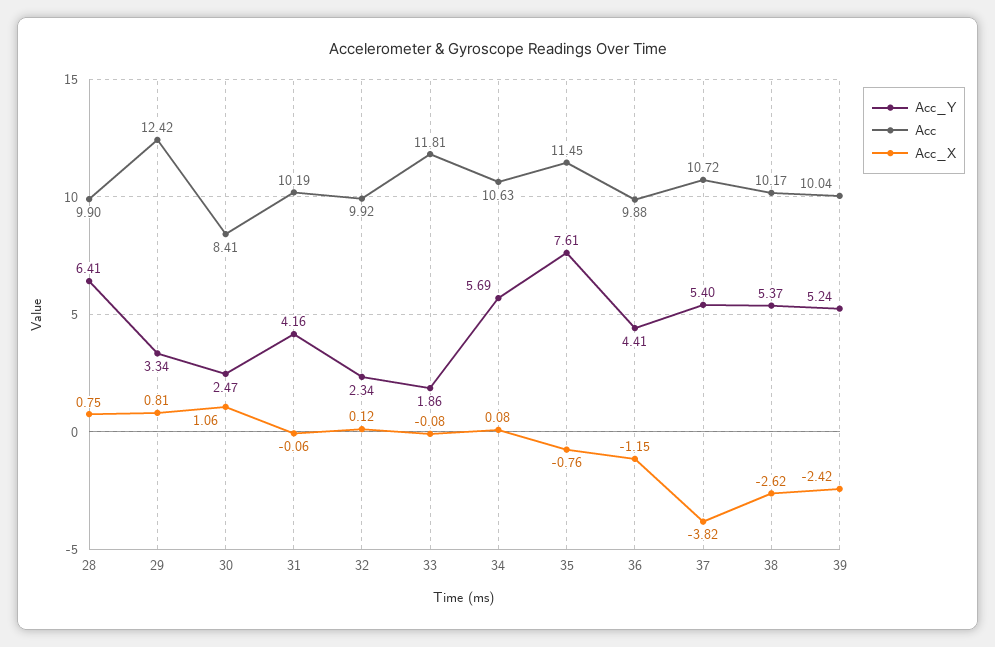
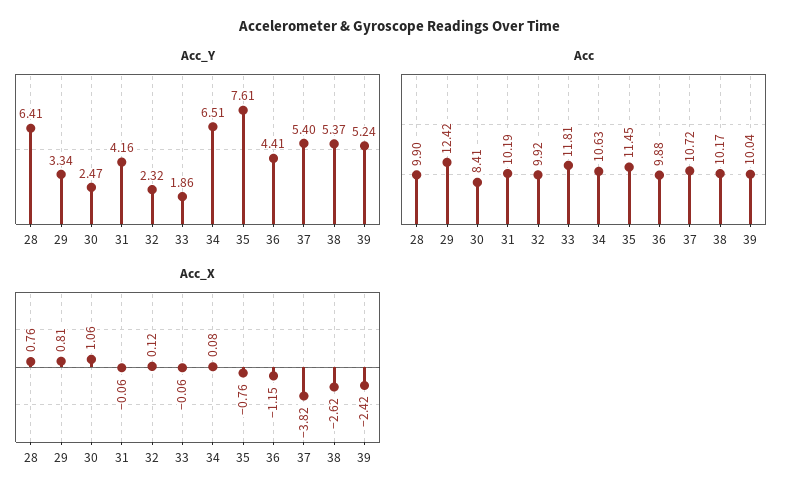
  {
    "Acc_Y": {
      "28": 6.41,
      "29": 3.34,
      "30": 2.47,
      "31": 4.16,
-     "32": 2.34,
+     "32": 2.32,
      "33": 1.86,
-     "34": 5.69,
+     "34": 6.51,
      "35": 7.61,
      "36": 4.41,
      "37": 5.4,
      "38": 5.37,
      "39": 5.24
    },
    "Acc": {
      "28": 9.9,
      "29": 12.42,
      "30": 8.41,
      "31": 10.19,
      "32": 9.92,
      "33": 11.81,
      "34": 10.63,
      "35": 11.45,
      "36": 9.88,
      "37": 10.72,
      "38": 10.17,
      "39": 10.04
    },
    "Acc_X": {
-     "28": 0.75,
+     "28": 0.76,
      "29": 0.81,
      "30": 1.06,
      "31": -0.06,
      "32": 0.12,
-     "33": -0.08,
+     "33": -0.06,
      "34": 0.08,
      "35": -0.76,
      "36": -1.15,
      "37": -3.82,
      "38": -2.62,
      "39": -2.42
    }
  }

